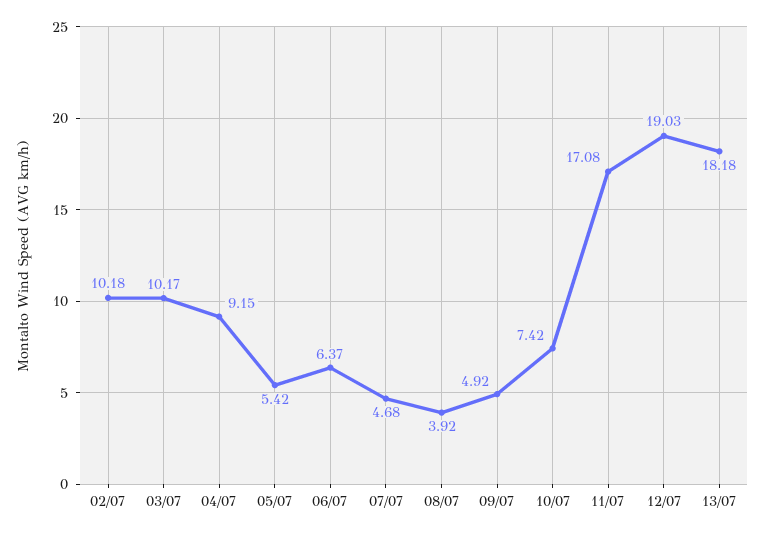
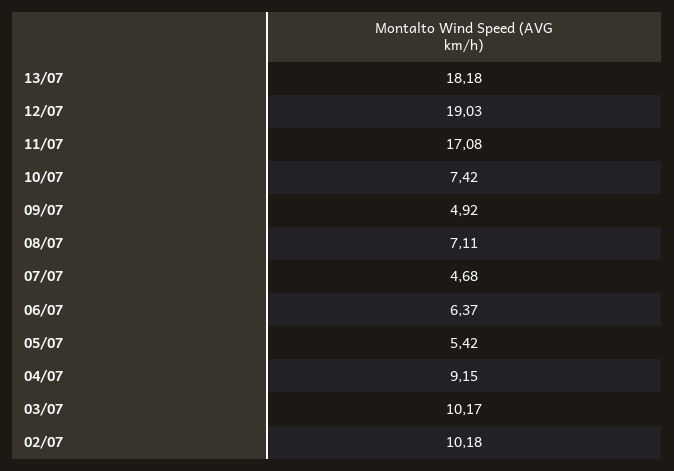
  {
    "02/07": 10.18,
    "03/07": 10.17,
    "04/07": 9.15,
    "05/07": 5.42,
    "06/07": 6.37,
    "07/07": 4.68,
-   "08/07": 3.92,
+   "08/07": 7.11,
    "09/07": 4.92,
    "10/07": 7.42,
    "11/07": 17.08,
    "12/07": 19.03,
    "13/07": 18.18
  }

